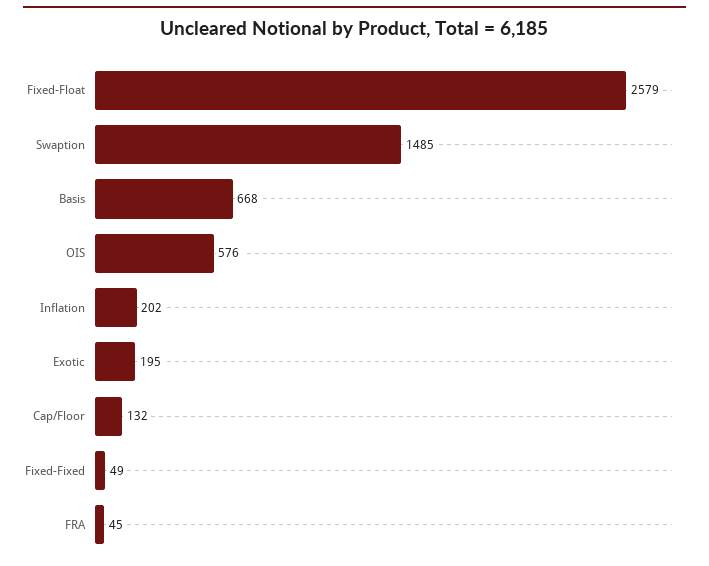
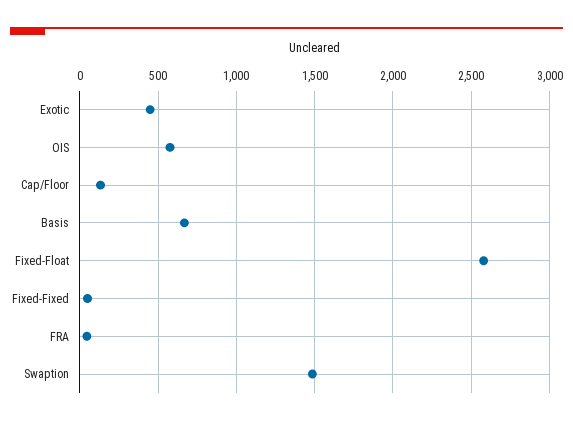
  {
    "Fixed-Float": 2579,
    "Swaption": 1485,
    "Basis": 668,
    "OIS": 576,
-   "Inflation": 202,
-   "Exotic": 195,
+   "Exotic": 450,
    "Cap/Floor": 132,
    "Fixed-Fixed": 49,
    "FRA": 45
  }

